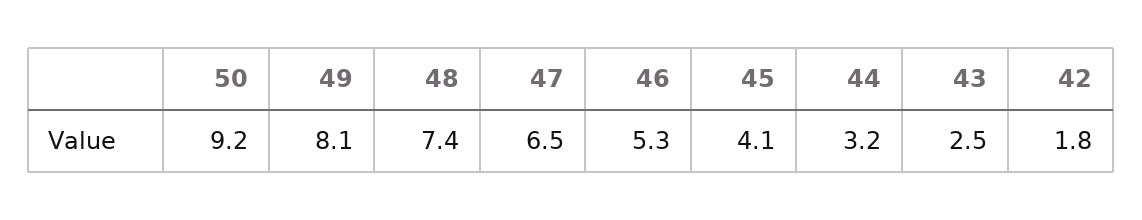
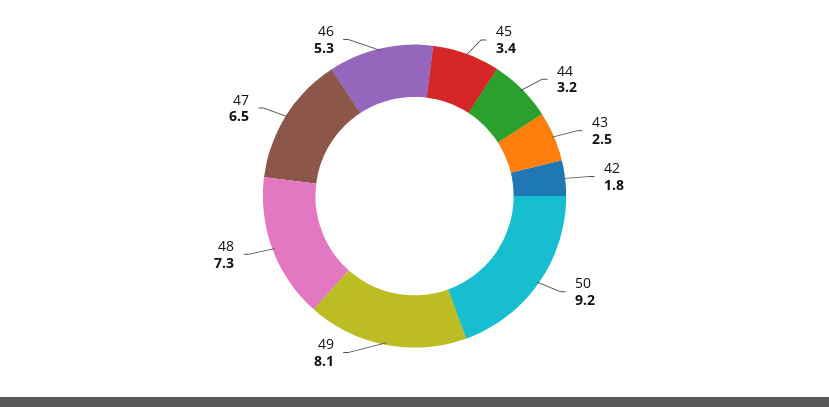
  {
    "50": 9.2,
    "49": 8.1,
-   "48": 7.4,
+   "48": 7.3,
    "47": 6.5,
    "46": 5.3,
-   "45": 4.1,
+   "45": 3.4,
    "44": 3.2,
    "43": 2.5,
    "42": 1.8
  }

